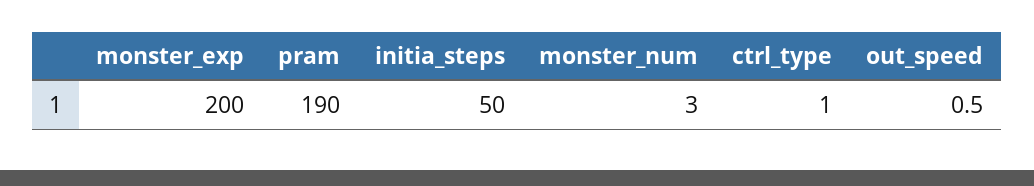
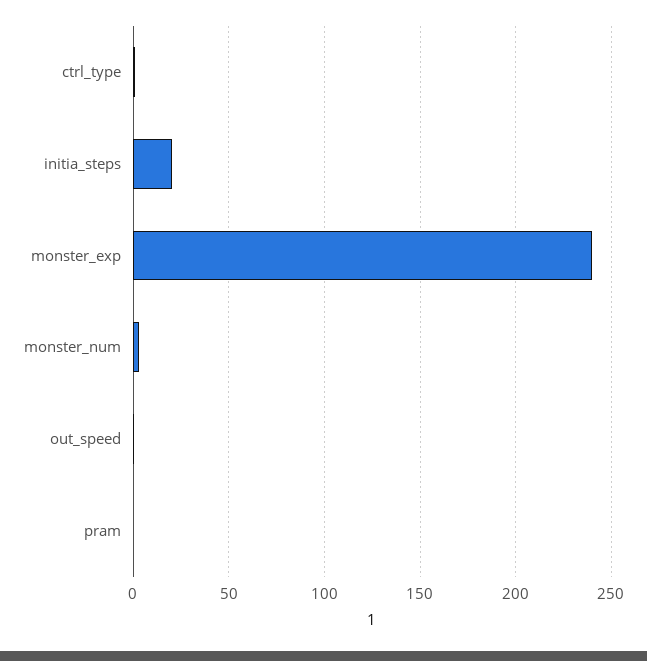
  {
-   "monster_exp": 200,
+   "monster_exp": 240,
-   "pram": 190,
+   "pram": 0,
-   "initia_steps": 50,
+   "initia_steps": 20,
    "monster_num": 3,
    "ctrl_type": 1,
    "out_speed": 0.5
  }

